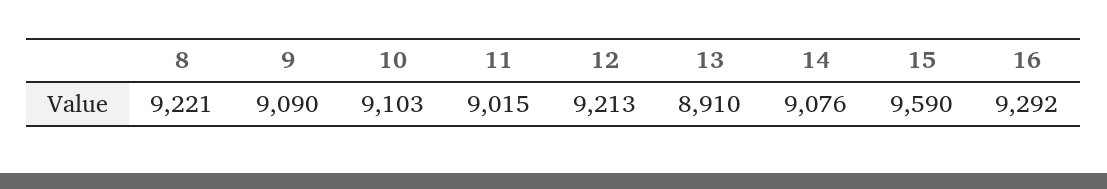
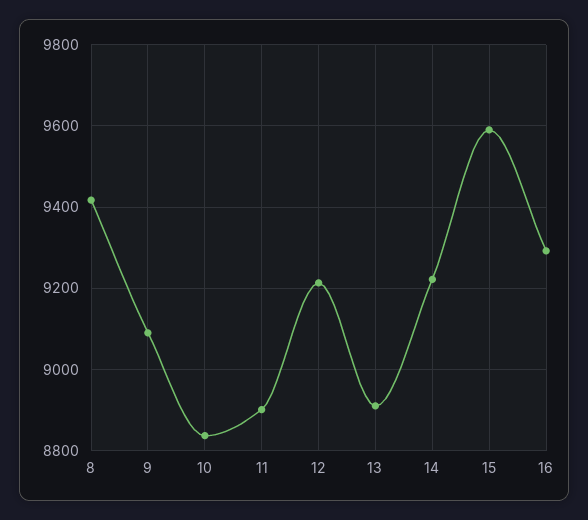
  {
-   "8": 9221,
+   "8": 9420,
    "9": 9090,
-   "10": 9103,
+   "10": 8840,
-   "11": 9015,
+   "11": 8900,
    "12": 9213,
    "13": 8910,
-   "14": 9076,
+   "14": 9220,
    "15": 9590,
    "16": 9292
  }

